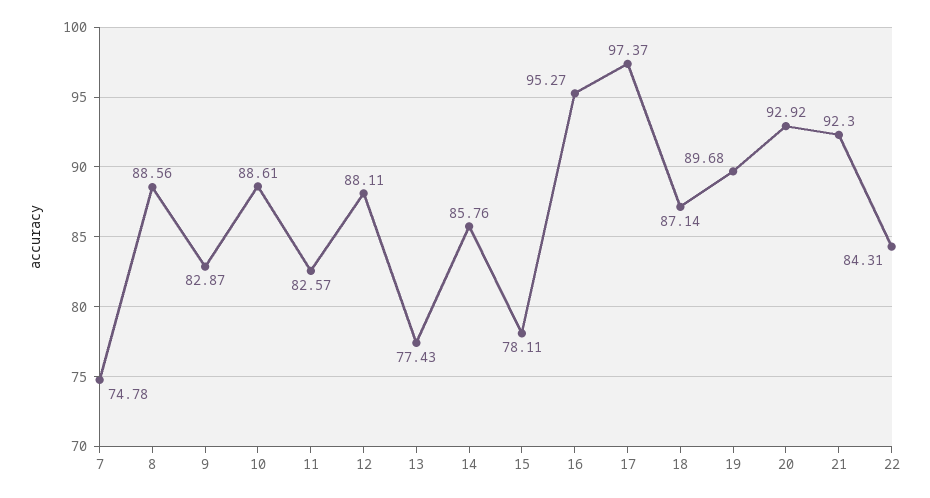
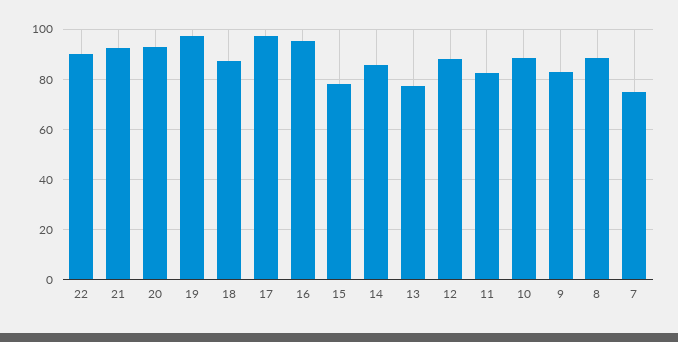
  {
    "7": 74.78,
    "8": 88.56,
    "9": 82.87,
    "10": 88.61,
    "11": 82.57,
    "12": 88.11,
    "13": 77.43,
    "14": 85.76,
    "15": 78.11,
    "16": 95.27,
    "17": 97.37,
    "18": 87.14,
-   "19": 89.68,
+   "19": 97.5,
    "20": 92.92,
    "21": 92.3,
-   "22": 84.31
+   "22": 90
  }

